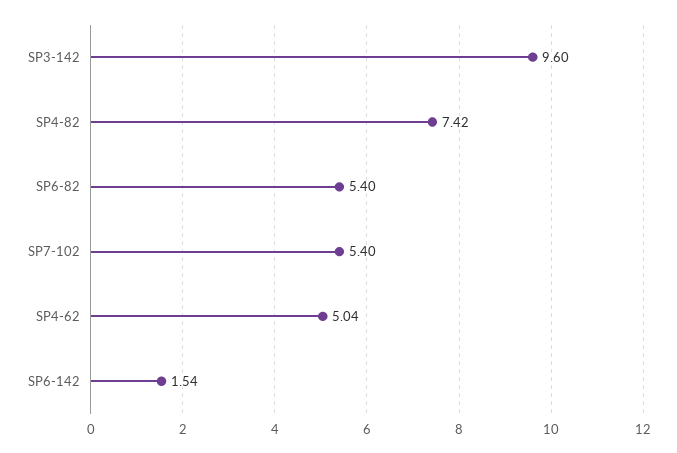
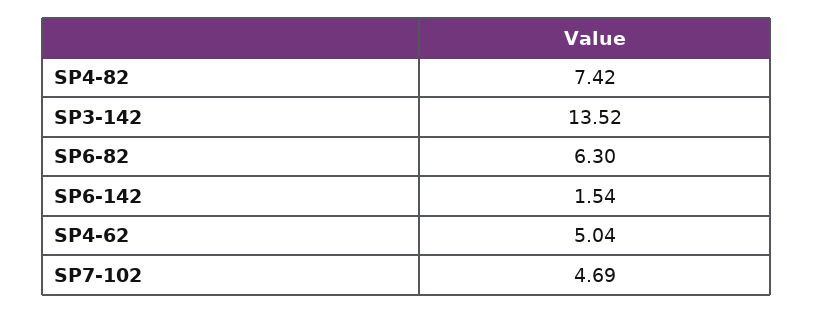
  {
-   "SP3-142": 9.6,
+   "SP3-142": 13.52,
    "SP4-82": 7.42,
-   "SP6-82": 5.4,
+   "SP6-82": 6.3,
-   "SP7-102": 5.4,
+   "SP7-102": 4.69,
    "SP4-62": 5.04,
    "SP6-142": 1.54
  }

